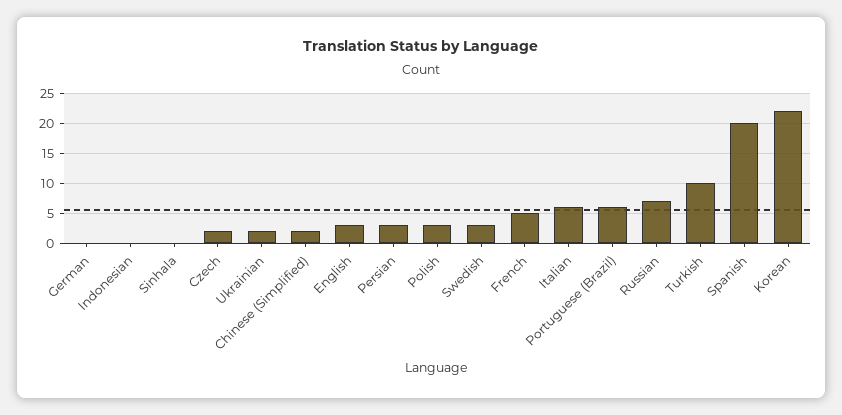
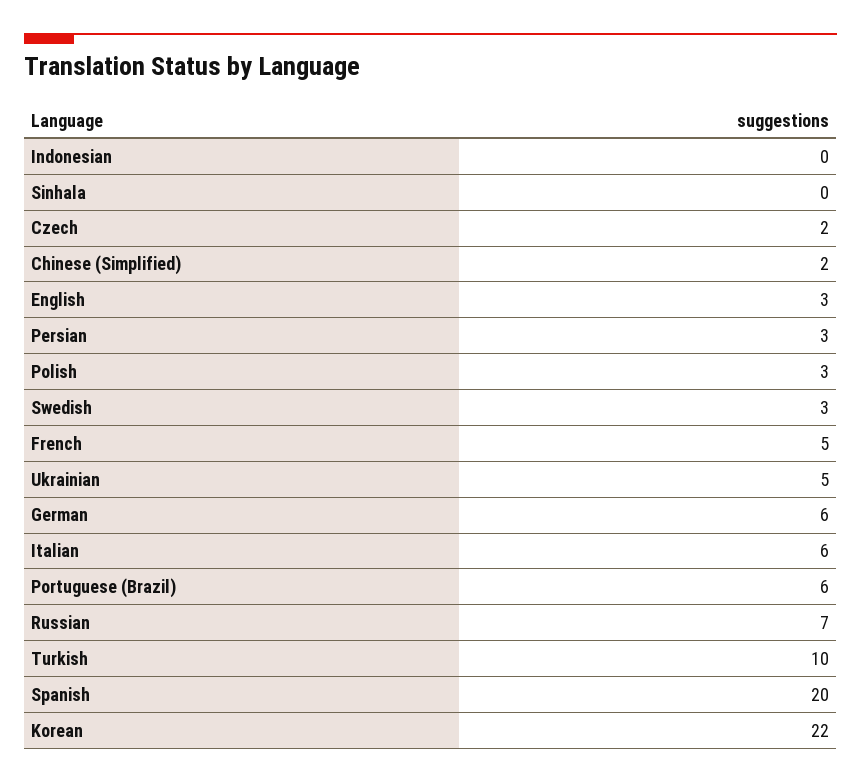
  {
-   "German": 0,
+   "German": 6,
    "Indonesian": 0,
    "Sinhala": 0,
    "Czech": 2,
-   "Ukrainian": 2,
+   "Ukrainian": 5,
    "Chinese (Simplified)": 2,
    "English": 3,
    "Persian": 3,
    "Polish": 3,
    "Swedish": 3,
    "French": 5,
    "Italian": 6,
    "Portuguese (Brazil)": 6,
    "Russian": 7,
    "Turkish": 10,
    "Spanish": 20,
    "Korean": 22
  }

